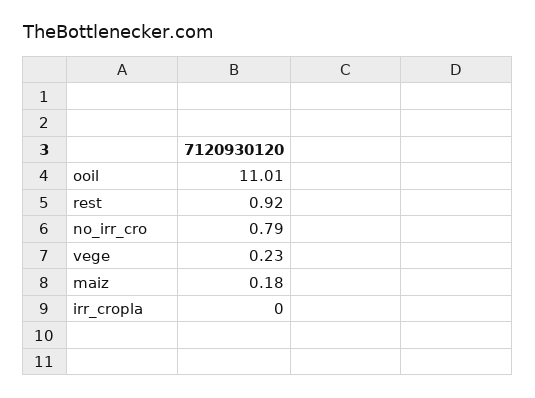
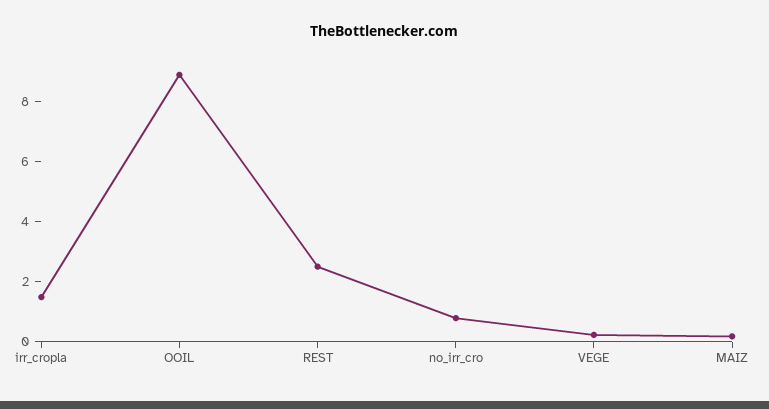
  {
-   "ooil": 11.01,
+   "ooil": 9,
-   "rest": 0.92,
+   "rest": 2.5,
    "no_irr_cro": 0.79,
    "vege": 0.23,
    "maiz": 0.18,
-   "irr_cropla": 0
+   "irr_cropla": 1.5
  }

